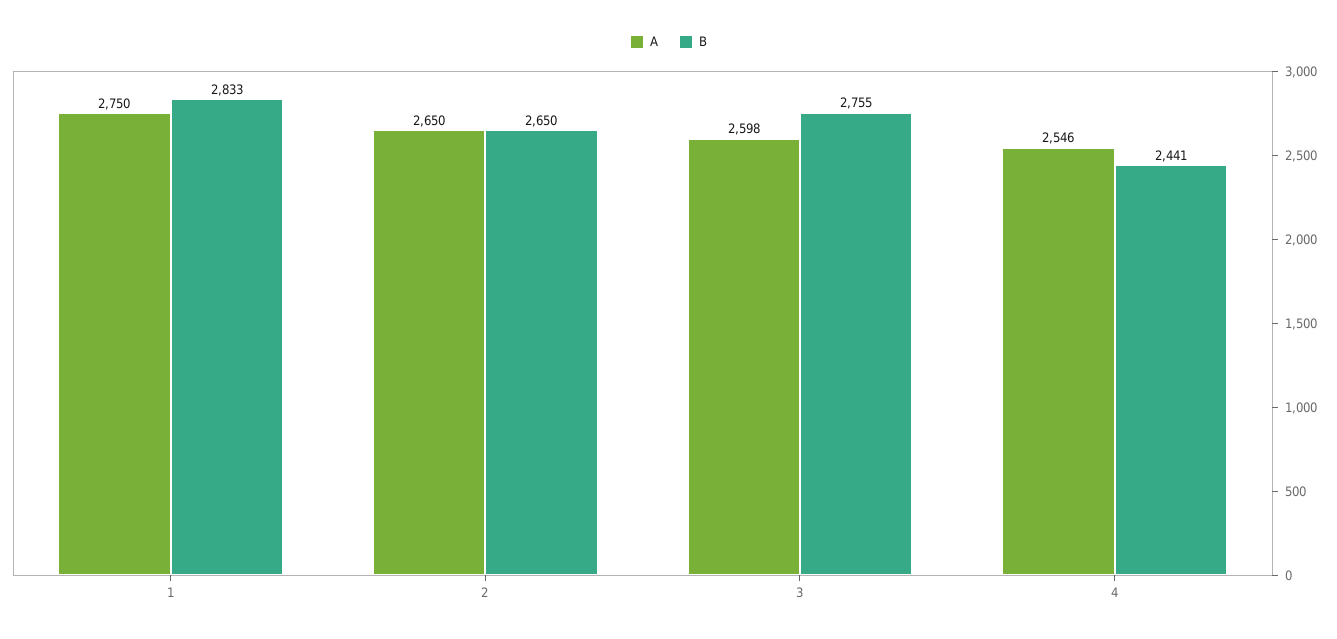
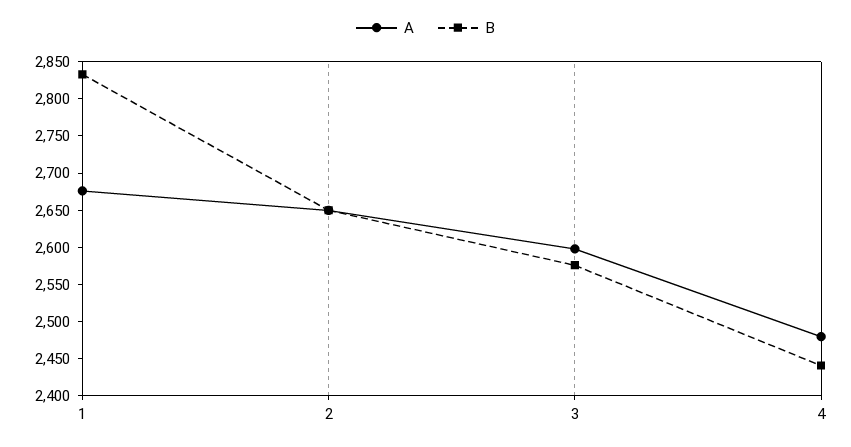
  {
    "A": {
-     "1": 2750,
+     "1": 2675,
      "2": 2650,
      "3": 2598,
-     "4": 2546
+     "4": 2475
    },
    "B": {
      "1": 2833,
      "2": 2650,
-     "3": 2755,
+     "3": 2575,
      "4": 2441
    }
  }

